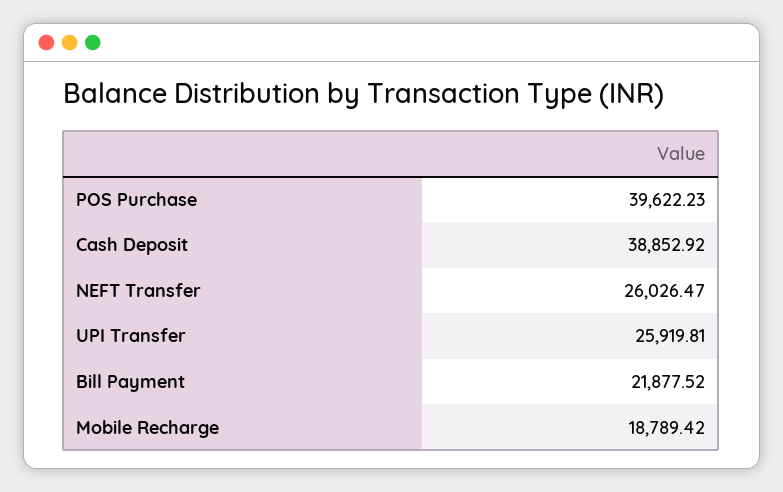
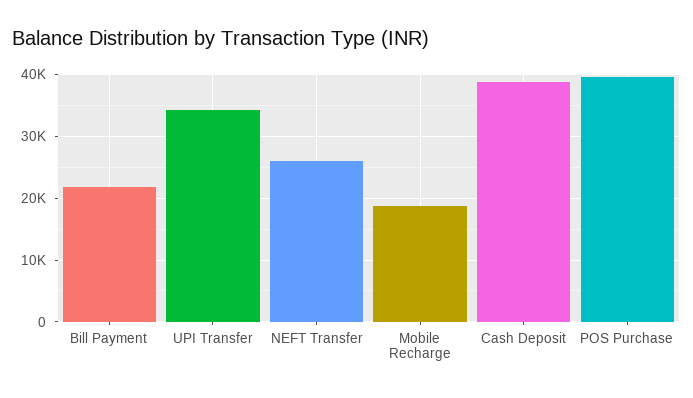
  {
    "POS Purchase": 39622.23,
    "Cash Deposit": 38852.92,
    "NEFT Transfer": 26026.47,
-   "UPI Transfer": 25919.81,
+   "UPI Transfer": 34000,
    "Bill Payment": 21877.52,
    "Mobile Recharge": 18789.42
  }

